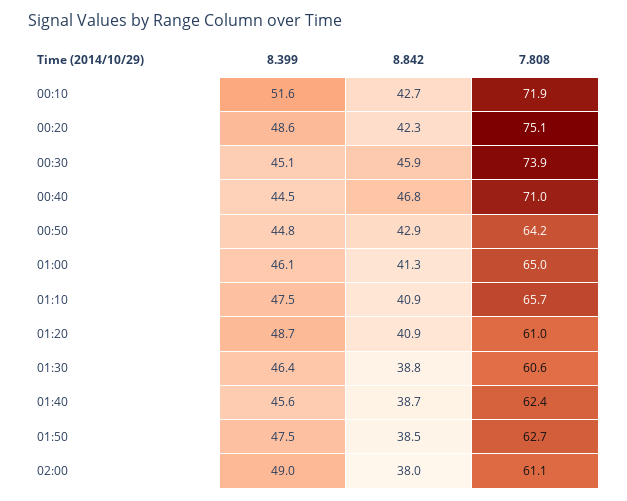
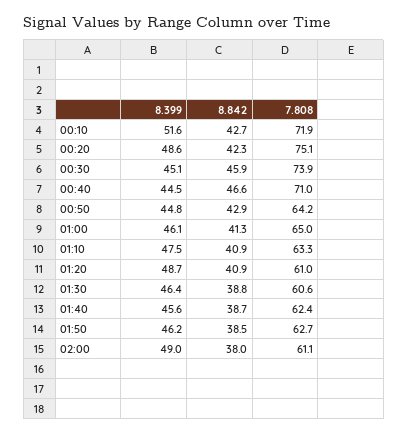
  {
    "8.399": {
      "00:10": 51.6,
      "00:20": 48.6,
      "00:30": 45.1,
      "00:40": 44.5,
      "00:50": 44.8,
      "01:00": 46.1,
      "01:10": 47.5,
      "01:20": 48.7,
      "01:30": 46.4,
      "01:40": 45.6,
-     "01:50": 47.5,
+     "01:50": 46.2,
      "02:00": 49
    },
    "8.842": {
      "00:10": 42.7,
      "00:20": 42.3,
      "00:30": 45.9,
-     "00:40": 46.8,
+     "00:40": 46.6,
      "00:50": 42.9,
      "01:00": 41.3,
      "01:10": 40.9,
      "01:20": 40.9,
      "01:30": 38.8,
      "01:40": 38.7,
      "01:50": 38.5,
      "02:00": 38
    },
    "7.808": {
      "00:10": 71.9,
      "00:20": 75.1,
      "00:30": 73.9,
      "00:40": 71,
      "00:50": 64.2,
      "01:00": 65,
-     "01:10": 65.7,
+     "01:10": 63.3,
      "01:20": 61,
      "01:30": 60.6,
      "01:40": 62.4,
      "01:50": 62.7,
      "02:00": 61.1
    }
  }

